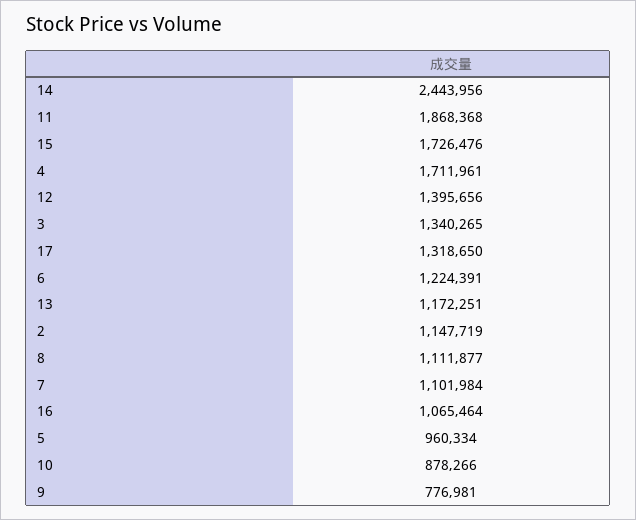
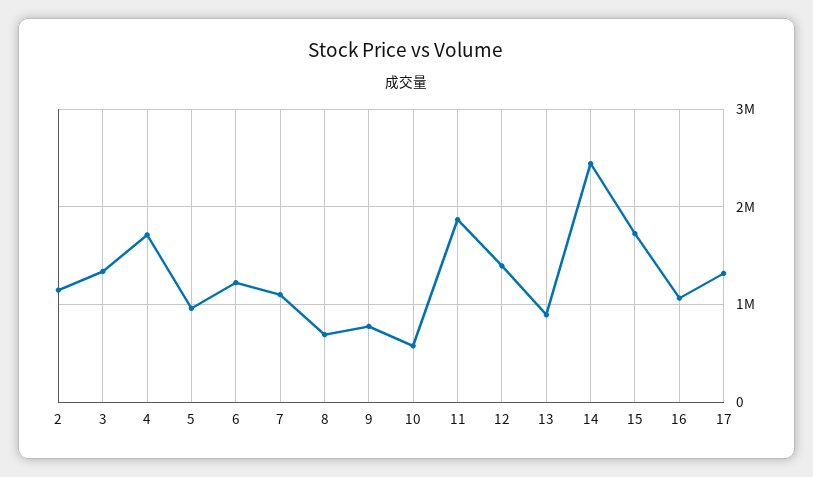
  {
    "14": 2443956,
    "11": 1868368,
    "15": 1726476,
    "4": 1711961,
    "12": 1395656,
    "3": 1340265,
    "17": 1318650,
    "6": 1224391,
-   "13": 1172251,
+   "13": 900000,
    "2": 1147719,
-   "8": 1111877,
+   "8": 700000,
    "7": 1101984,
    "16": 1065464,
    "5": 960334,
-   "10": 878266,
+   "10": 600000,
    "9": 776981
  }

